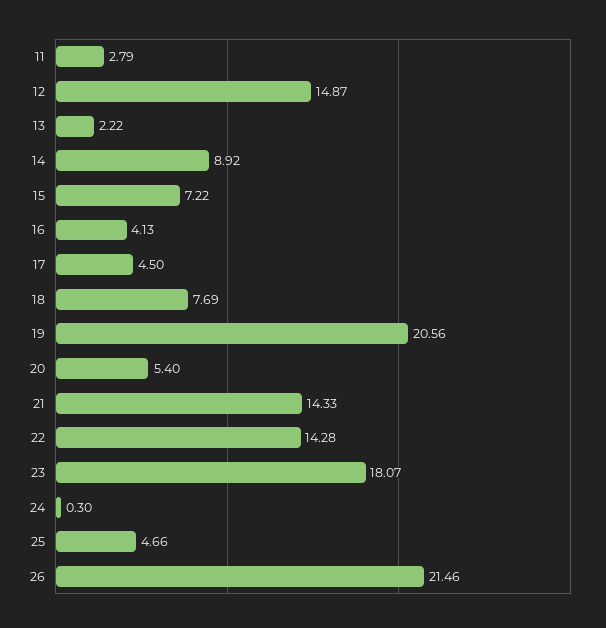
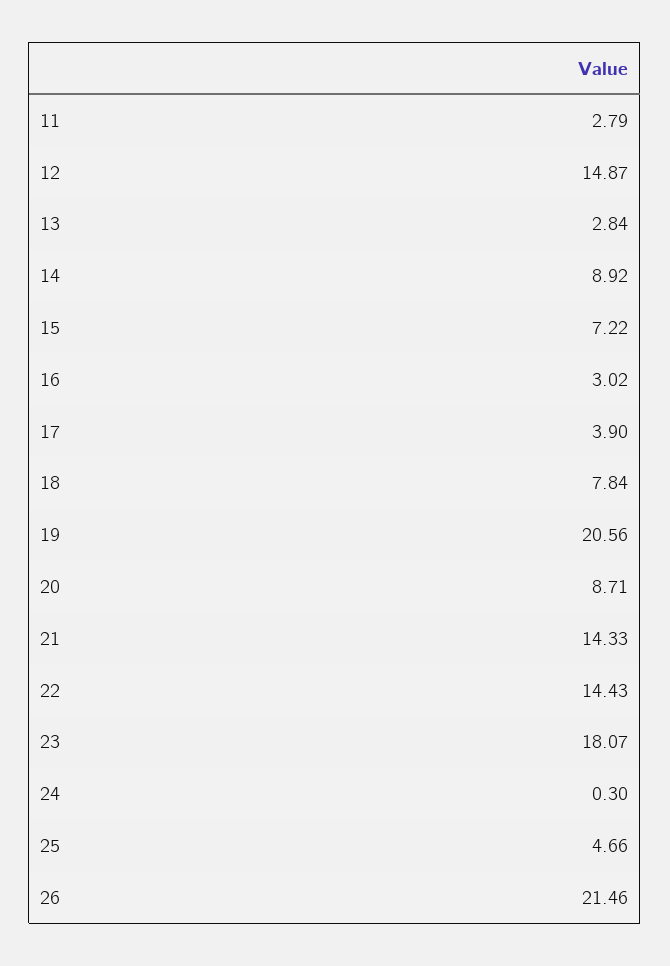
  {
    "11": 2.79,
    "12": 14.87,
-   "13": 2.22,
+   "13": 2.84,
    "14": 8.92,
    "15": 7.22,
-   "16": 4.13,
+   "16": 3.02,
-   "17": 4.5,
+   "17": 3.9,
-   "18": 7.69,
+   "18": 7.84,
    "19": 20.56,
-   "20": 5.4,
+   "20": 8.71,
    "21": 14.33,
-   "22": 14.28,
+   "22": 14.43,
    "23": 18.07,
    "24": 0.3,
    "25": 4.66,
    "26": 21.46
  }

